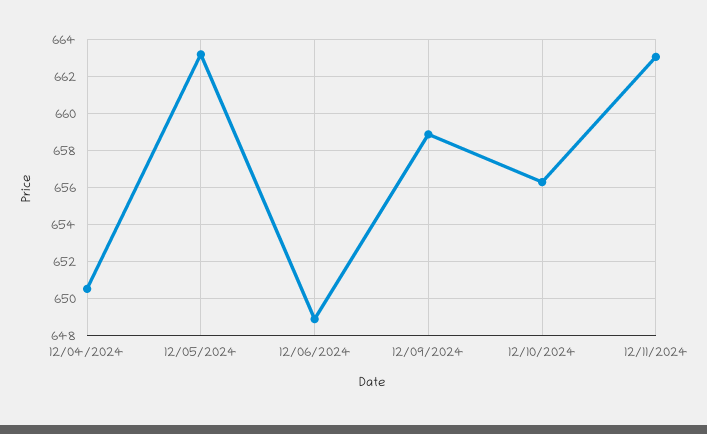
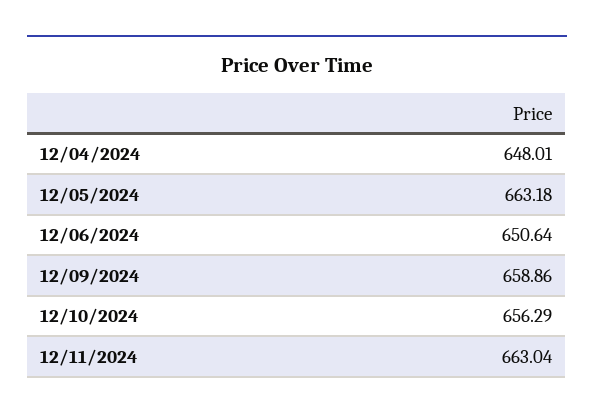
  {
-   "12/04/2024": 650.5,
+   "12/04/2024": 648.01,
    "12/05/2024": 663.18,
-   "12/06/2024": 649,
+   "12/06/2024": 650.64,
    "12/09/2024": 658.86,
    "12/10/2024": 656.29,
    "12/11/2024": 663.04
  }

